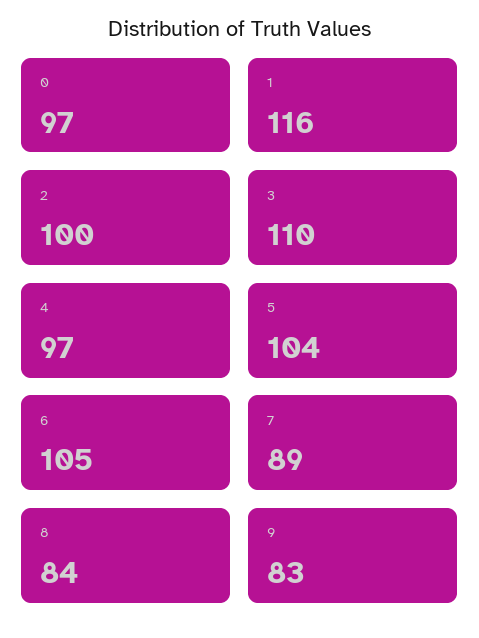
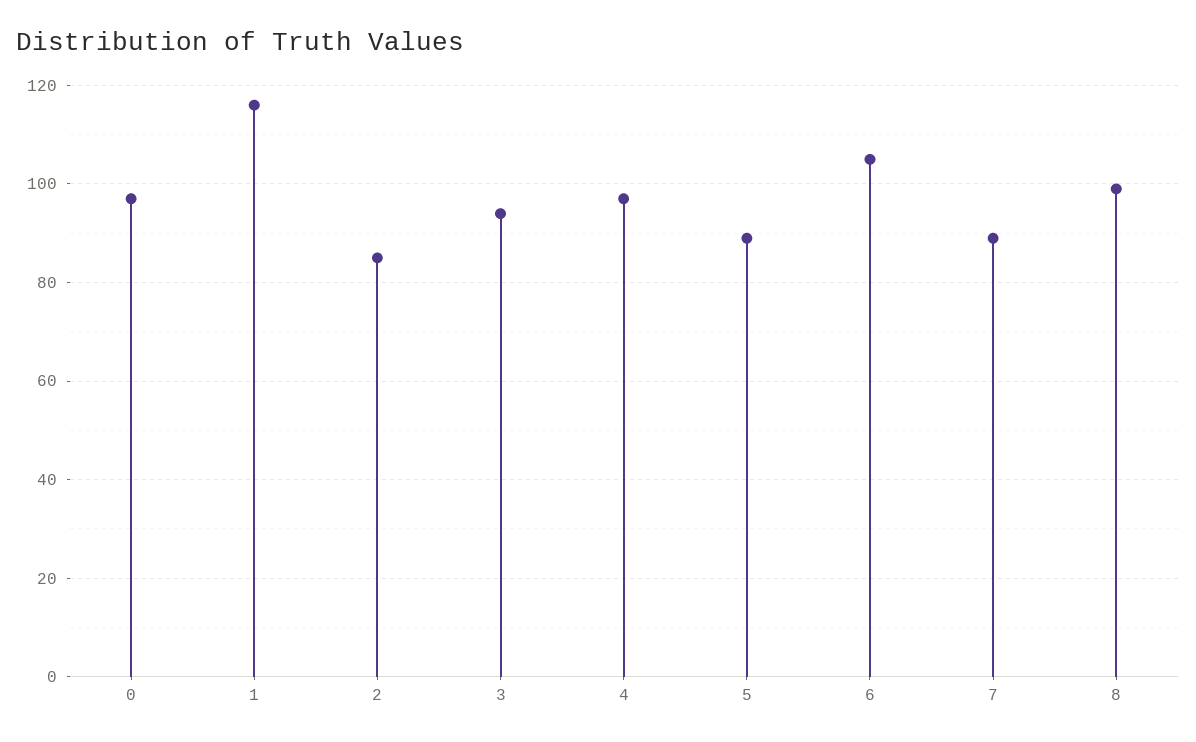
  {
    "0": 97,
    "1": 116,
-   "2": 100,
+   "2": 85,
-   "3": 110,
+   "3": 95,
    "4": 97,
-   "5": 104,
+   "5": 90,
    "6": 105,
    "7": 89,
-   "8": 84,
+   "8": 100
-   "9": 83
  }

